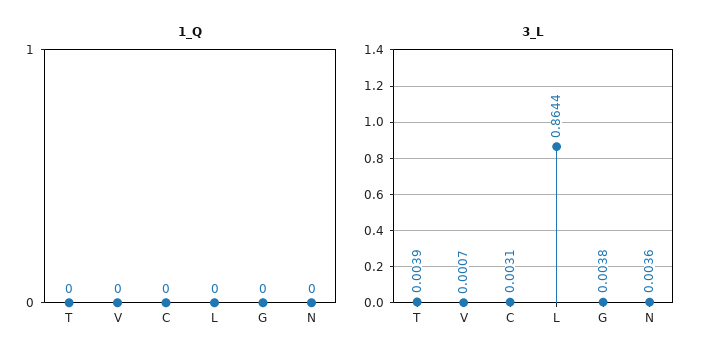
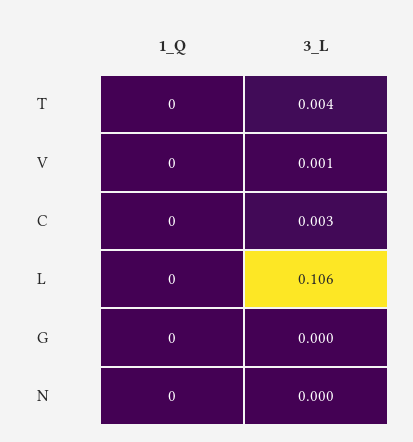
  {
    "1_Q": {
      "T": 0,
      "V": 0,
      "C": 0,
      "L": 0,
      "G": 0,
      "N": 0
    },
    "3_L": {
      "T": 0.0039,
      "V": 0.0007,
      "C": 0.0031,
-     "L": 0.8644,
+     "L": 0.106,
-     "G": 0.0038,
+     "G": 0,
-     "N": 0.0036
+     "N": 0
    }
  }

